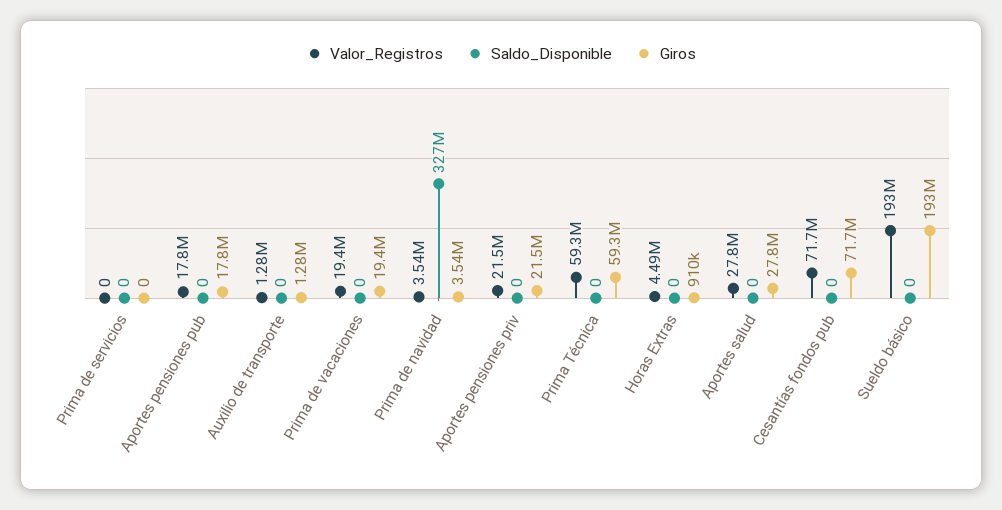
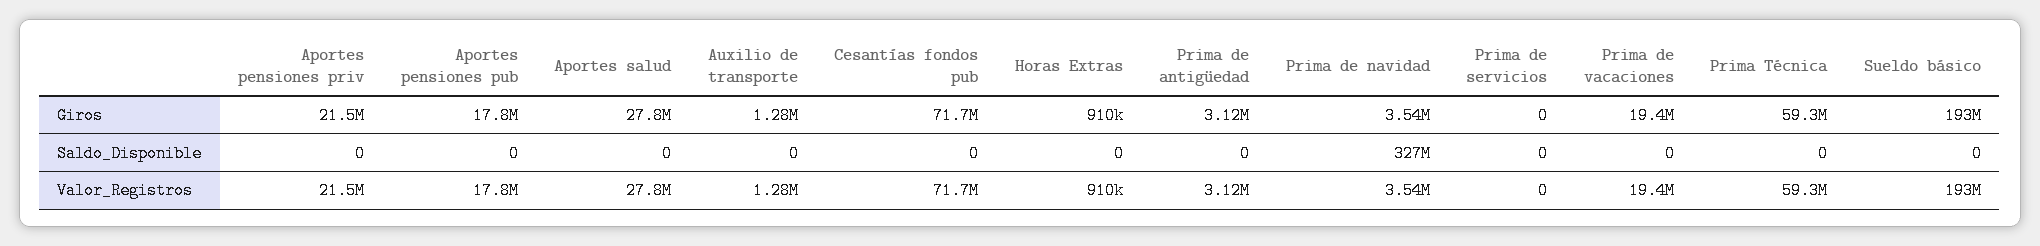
  {
    "Valor_Registros": {
      "Prima de servicios": 0,
      "Aportes pensiones pub": 17800000,
      "Auxilio de transporte": 1280000,
      "Prima de vacaciones": 19400000,
      "Prima de navidad": 3540000,
      "Aportes pensiones priv": 21500000,
      "Prima Técnica": 59300000,
-     "Horas Extras": 4490000,
+     "Horas Extras": 910000,
      "Aportes salud": 27800000,
      "Cesantías fondos pub": 71700000,
-     "Sueldo básico": 193000000
+     "Sueldo básico": 193000000,
+     "Prima de antigüedad": 3120000
    },
    "Saldo_Disponible": {
      "Prima de servicios": 0,
      "Aportes pensiones pub": 0,
      "Auxilio de transporte": 0,
      "Prima de vacaciones": 0,
      "Prima de navidad": 327000000,
      "Aportes pensiones priv": 0,
      "Prima Técnica": 0,
      "Horas Extras": 0,
      "Aportes salud": 0,
      "Cesantías fondos pub": 0,
-     "Sueldo básico": 0
+     "Sueldo básico": 0,
+     "Prima de antigüedad": 0
    },
    "Giros": {
      "Prima de servicios": 0,
      "Aportes pensiones pub": 17800000,
      "Auxilio de transporte": 1280000,
      "Prima de vacaciones": 19400000,
      "Prima de navidad": 3540000,
      "Aportes pensiones priv": 21500000,
      "Prima Técnica": 59300000,
      "Horas Extras": 910000,
      "Aportes salud": 27800000,
      "Cesantías fondos pub": 71700000,
-     "Sueldo básico": 193000000
+     "Sueldo básico": 193000000,
+     "Prima de antigüedad": 3120000
    }
  }

